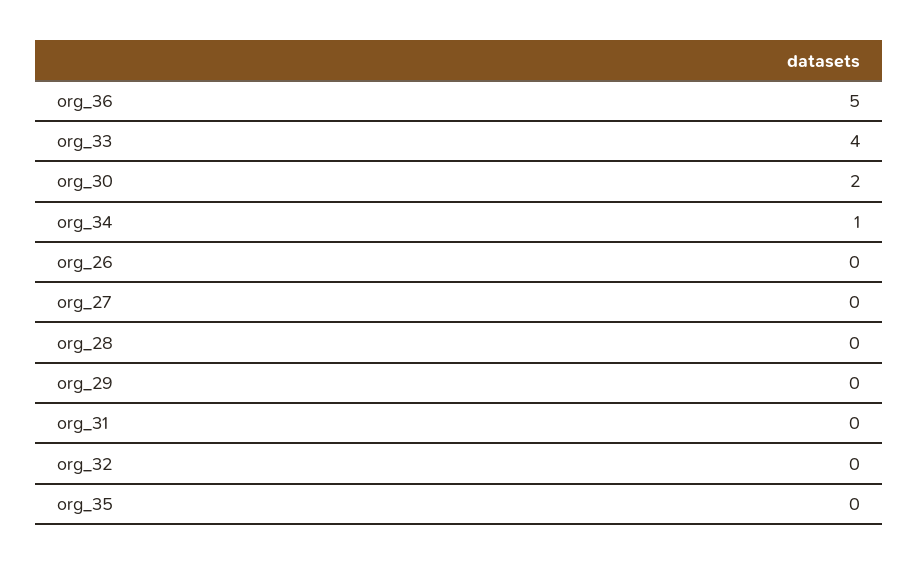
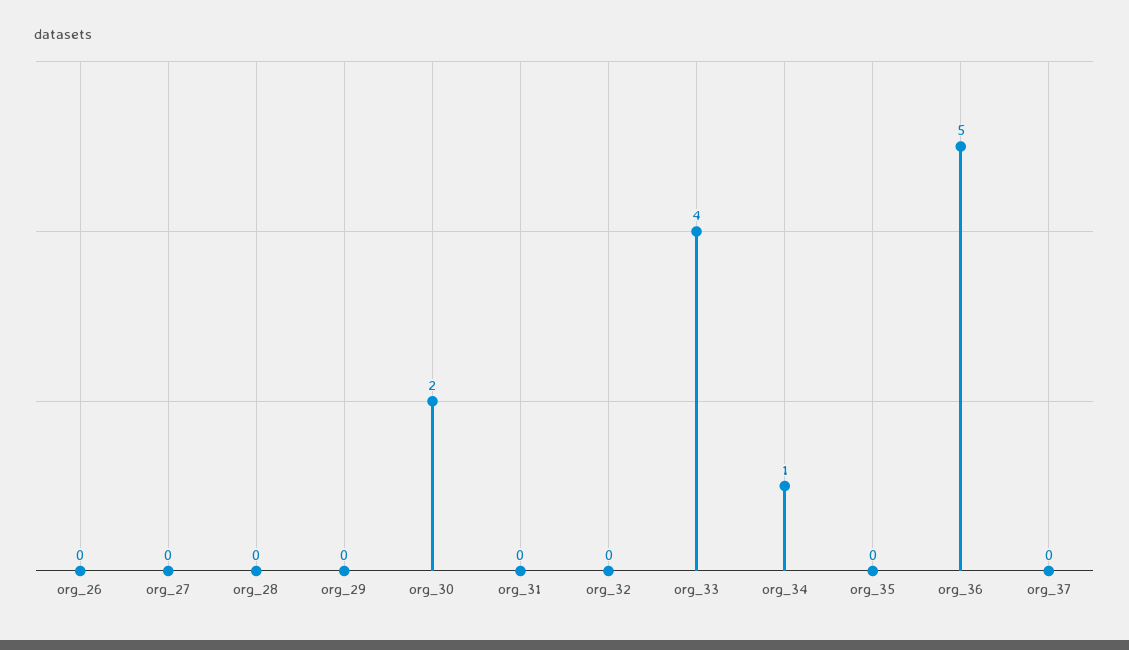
  {
    "org_36": 5,
    "org_33": 4,
    "org_30": 2,
    "org_34": 1,
    "org_26": 0,
    "org_27": 0,
    "org_28": 0,
    "org_29": 0,
    "org_31": 0,
    "org_32": 0,
-   "org_35": 0
+   "org_35": 0,
+   "org_37": 0
  }

